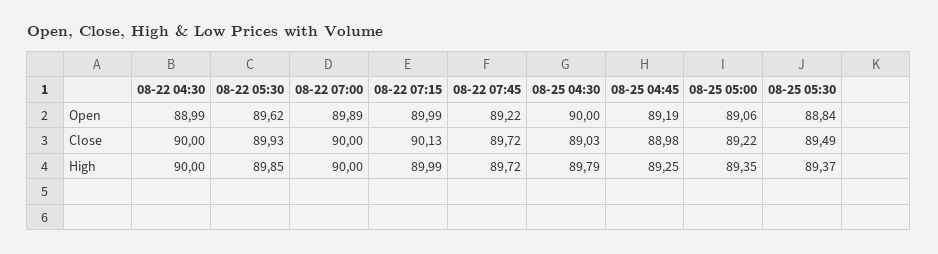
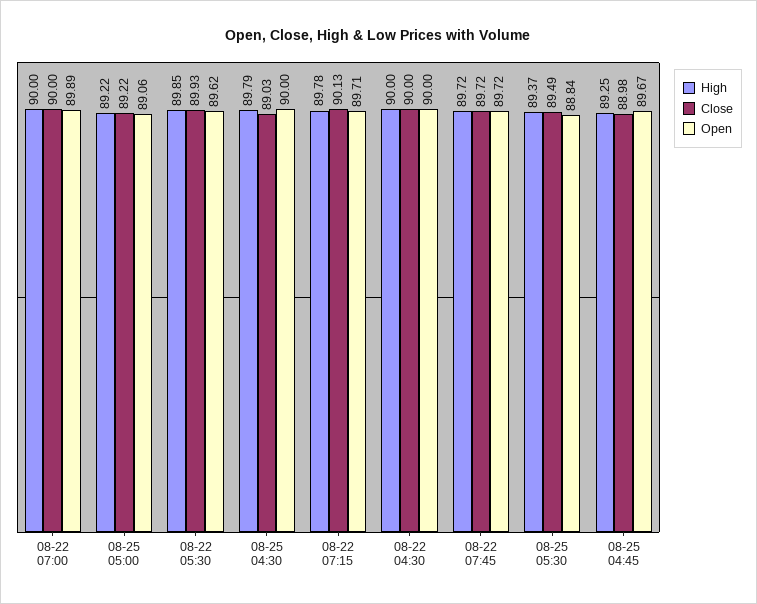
  {
    "Open": {
-     "08-22 04:30": 88.99,
+     "08-22 04:30": 90,
      "08-22 05:30": 89.62,
      "08-22 07:00": 89.89,
-     "08-22 07:15": 89.99,
+     "08-22 07:15": 89.71,
-     "08-22 07:45": 89.22,
+     "08-22 07:45": 89.72,
      "08-25 04:30": 90,
-     "08-25 04:45": 89.19,
+     "08-25 04:45": 89.67,
      "08-25 05:00": 89.06,
      "08-25 05:30": 88.84
    },
    "Close": {
      "08-22 04:30": 90,
      "08-22 05:30": 89.93,
      "08-22 07:00": 90,
      "08-22 07:15": 90.13,
      "08-22 07:45": 89.72,
      "08-25 04:30": 89.03,
      "08-25 04:45": 88.98,
      "08-25 05:00": 89.22,
      "08-25 05:30": 89.49
    },
    "High": {
      "08-22 04:30": 90,
      "08-22 05:30": 89.85,
      "08-22 07:00": 90,
-     "08-22 07:15": 89.99,
+     "08-22 07:15": 89.78,
      "08-22 07:45": 89.72,
      "08-25 04:30": 89.79,
      "08-25 04:45": 89.25,
-     "08-25 05:00": 89.35,
+     "08-25 05:00": 89.22,
      "08-25 05:30": 89.37
    }
  }

